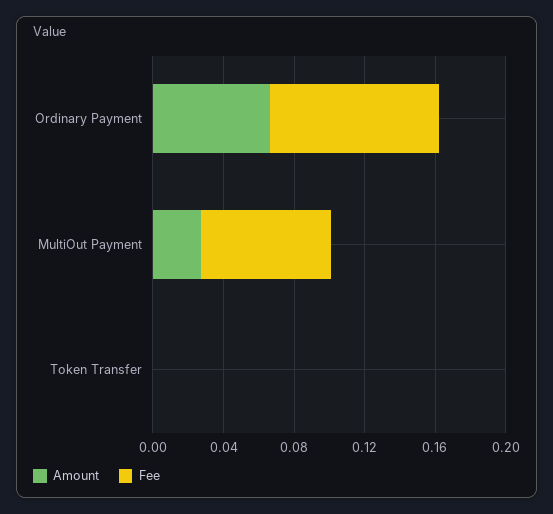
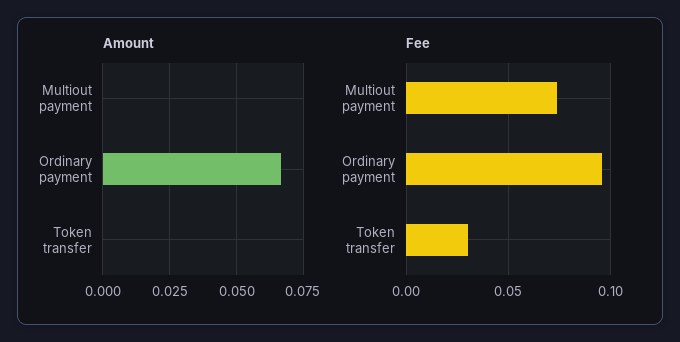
  {
    "Amount": {
      "Ordinary Payment": 0.0675,
-     "MultiOut Payment": 0.03,
+     "MultiOut Payment": 0,
      "Token Transfer": 0
    },
    "Fee": {
      "Ordinary Payment": 0.095,
      "MultiOut Payment": 0.075,
-     "Token Transfer": 0
+     "Token Transfer": 0.03
    }
  }

